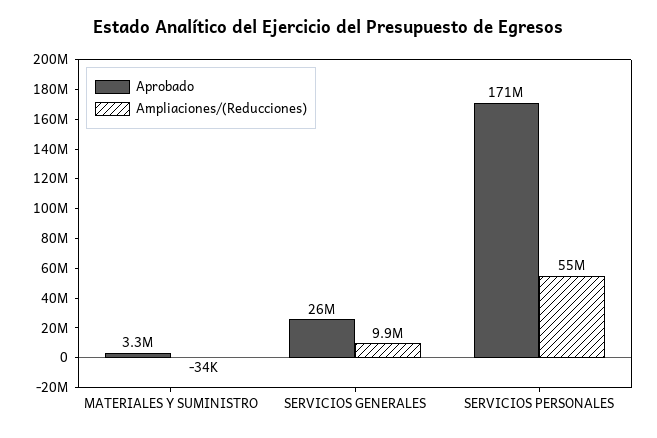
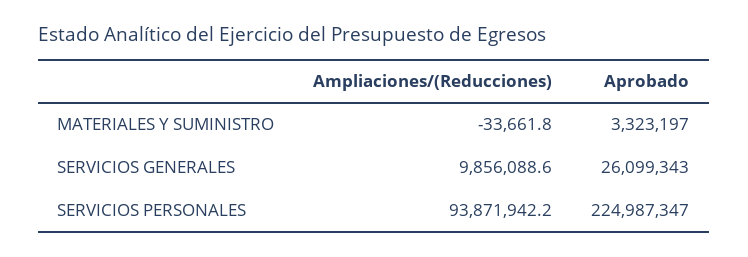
  {
    "Aprobado": {
      "MATERIALES Y SUMINISTRO": 3323197,
      "SERVICIOS GENERALES": 26099343,
-     "SERVICIOS PERSONALES": 171000000
+     "SERVICIOS PERSONALES": 224987347
    },
    "Ampliaciones/(Reducciones)": {
      "MATERIALES Y SUMINISTRO": -33661.8,
      "SERVICIOS GENERALES": 9856088.6,
-     "SERVICIOS PERSONALES": 55000000
+     "SERVICIOS PERSONALES": 93871942.2
    }
  }

